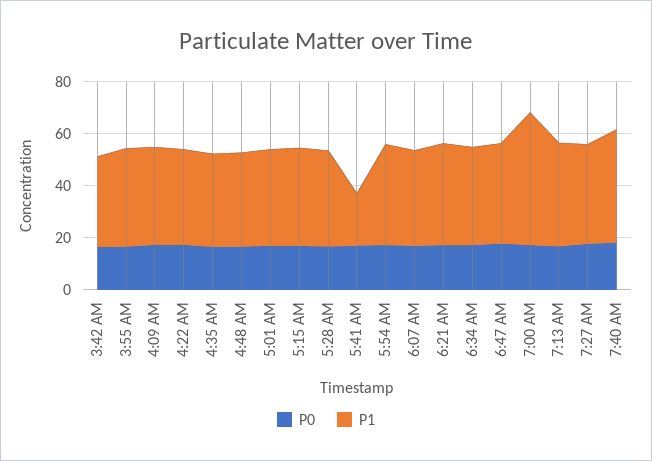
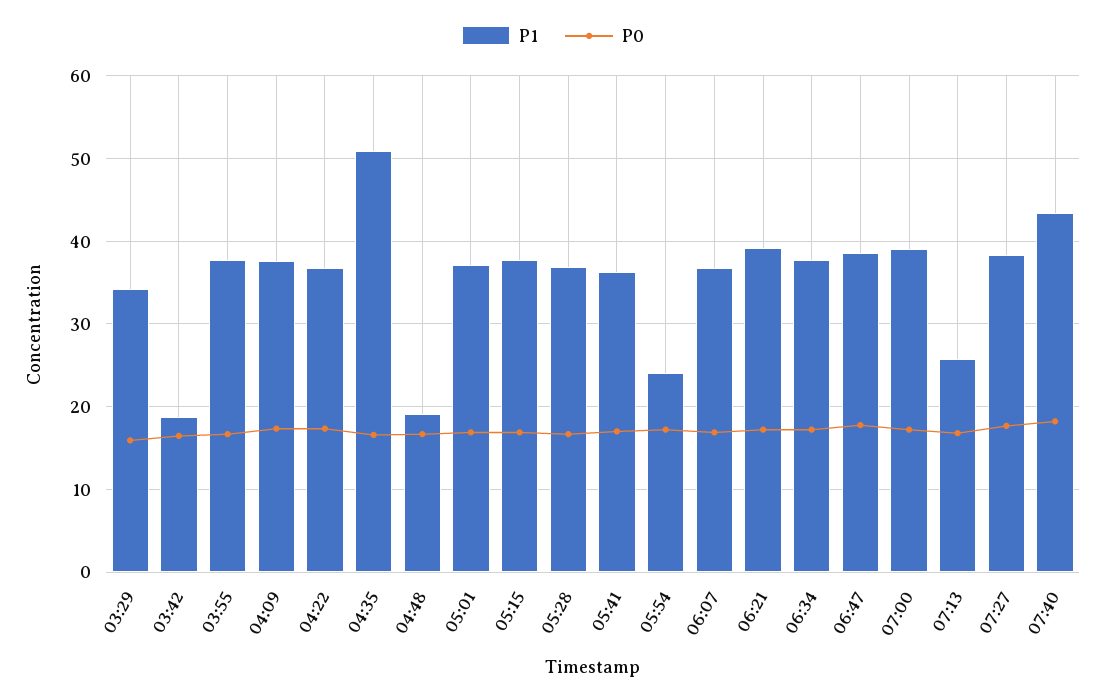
  {
    "P0": {
      "3:42 AM": 16,
      "3:55 AM": 17,
      "4:09 AM": 17,
      "4:22 AM": 17,
      "4:35 AM": 17,
      "4:48 AM": 17,
      "5:01 AM": 17,
      "5:15 AM": 17,
      "5:28 AM": 17,
      "5:41 AM": 17,
      "5:54 AM": 17,
      "6:07 AM": 17,
      "6:21 AM": 17,
      "6:34 AM": 17,
      "6:47 AM": 18,
      "7:00 AM": 17,
      "7:13 AM": 17,
      "7:27 AM": 18,
-     "7:40 AM": 18
+     "7:40 AM": 18,
+     "03:29": 16
    },
    "P1": {
-     "3:42 AM": 35,
+     "3:42 AM": 19,
      "3:55 AM": 38,
      "4:09 AM": 38,
      "4:22 AM": 37,
-     "4:35 AM": 35,
+     "4:35 AM": 51,
-     "4:48 AM": 35,
+     "4:48 AM": 19,
      "5:01 AM": 37,
      "5:15 AM": 38,
      "5:28 AM": 37,
-     "5:41 AM": 20,
+     "5:41 AM": 36,
-     "5:54 AM": 40,
+     "5:54 AM": 24,
      "6:07 AM": 37,
      "6:21 AM": 39,
      "6:34 AM": 38,
      "6:47 AM": 39,
-     "7:00 AM": 50,
+     "7:00 AM": 39,
-     "7:13 AM": 40,
+     "7:13 AM": 26,
      "7:27 AM": 38,
-     "7:40 AM": 43
+     "7:40 AM": 43,
+     "03:29": 34
    }
  }

